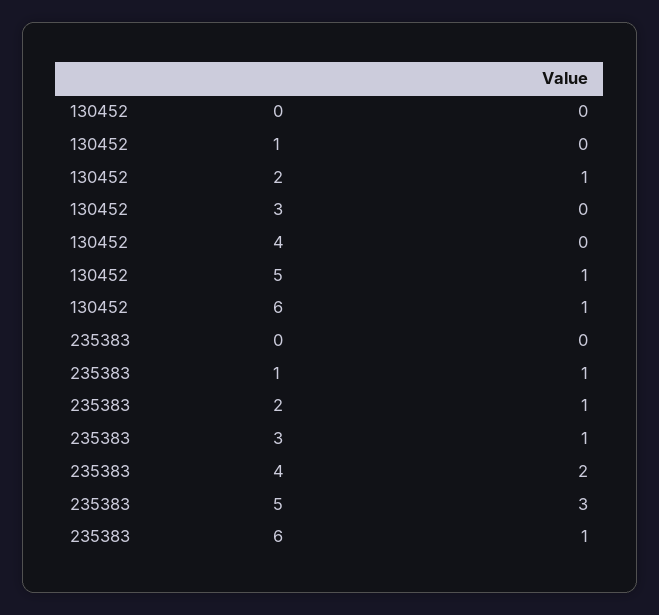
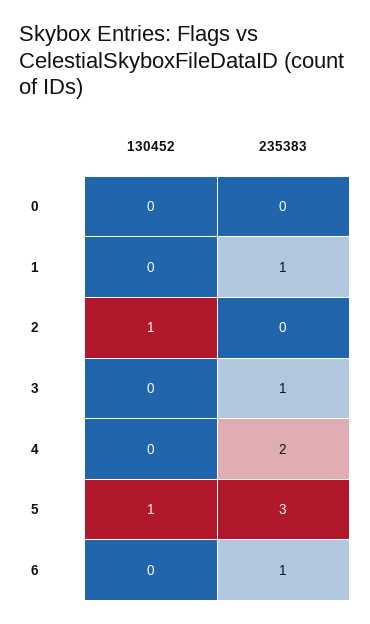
  {
    "130452": {
      "0": 0,
      "1": 0,
      "2": 1,
      "3": 0,
      "4": 0,
      "5": 1,
-     "6": 1
+     "6": 0
    },
    "235383": {
      "0": 0,
      "1": 1,
-     "2": 1,
+     "2": 0,
      "3": 1,
      "4": 2,
      "5": 3,
      "6": 1
    }
  }

